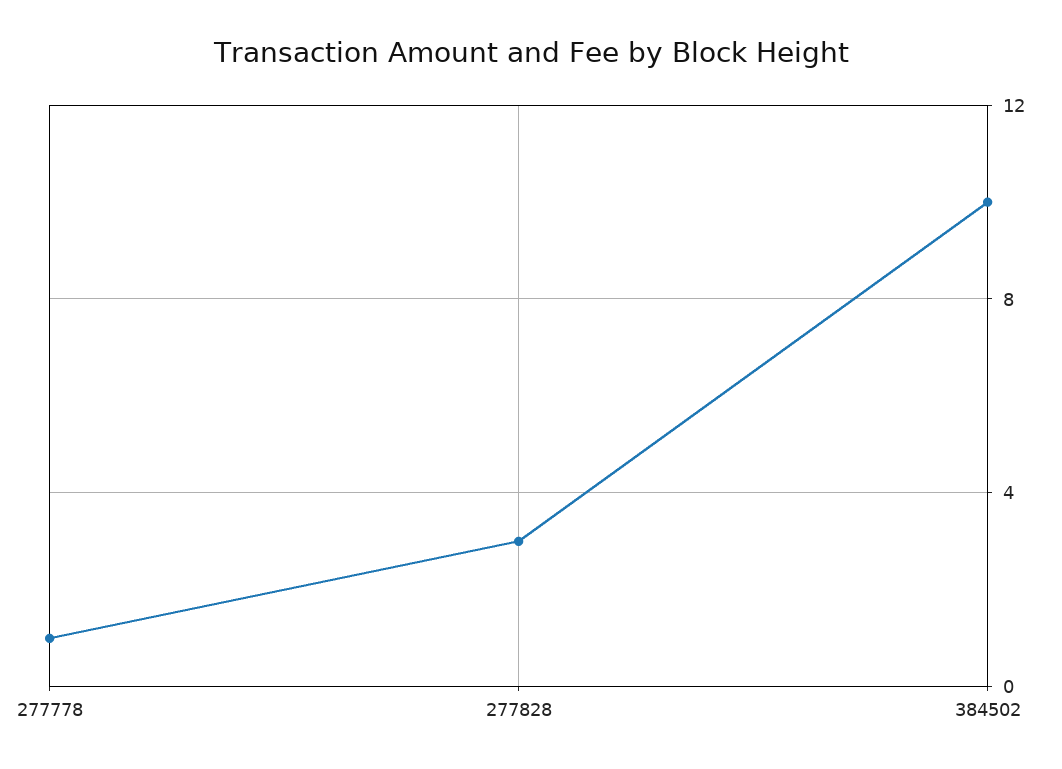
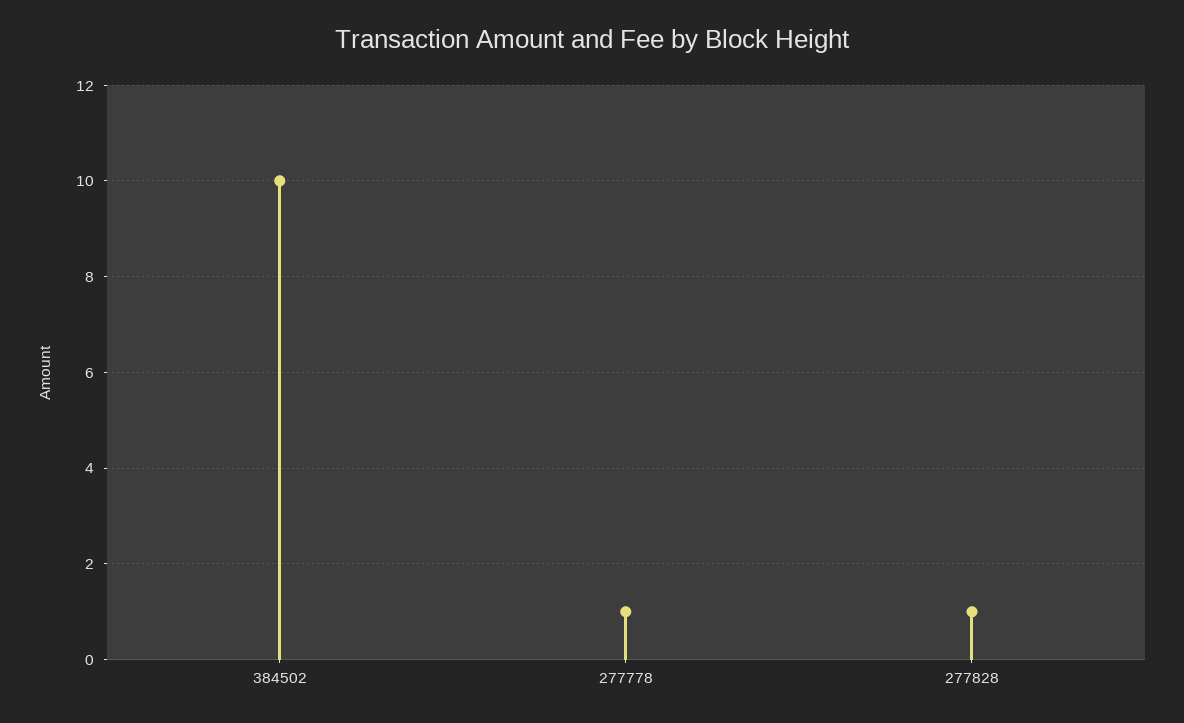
  {
    "277778": 1,
-   "277828": 3,
+   "277828": 1,
    "384502": 10
  }

